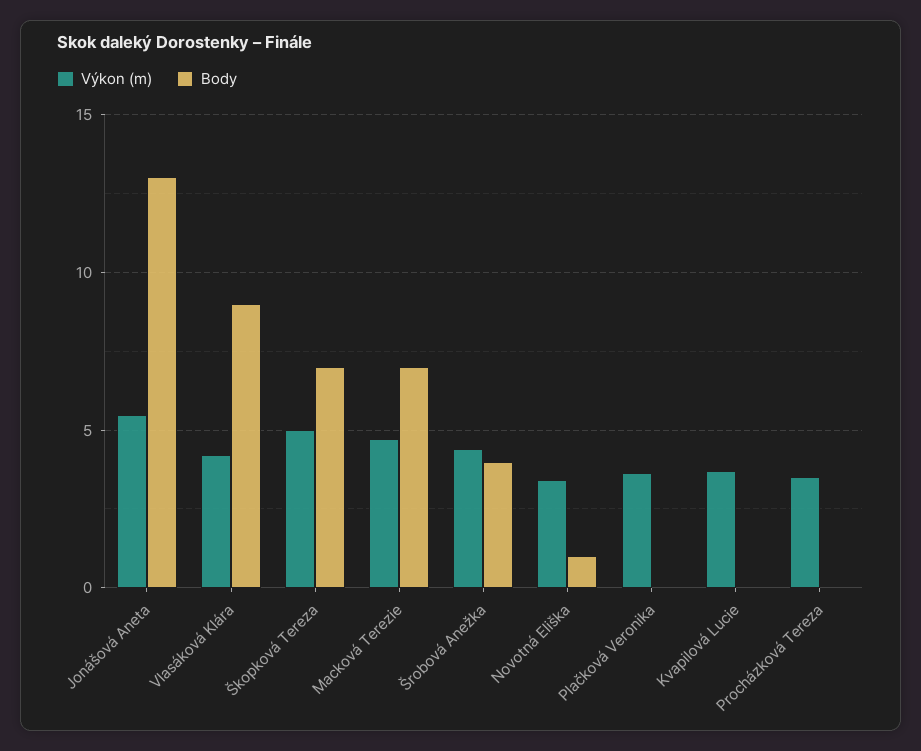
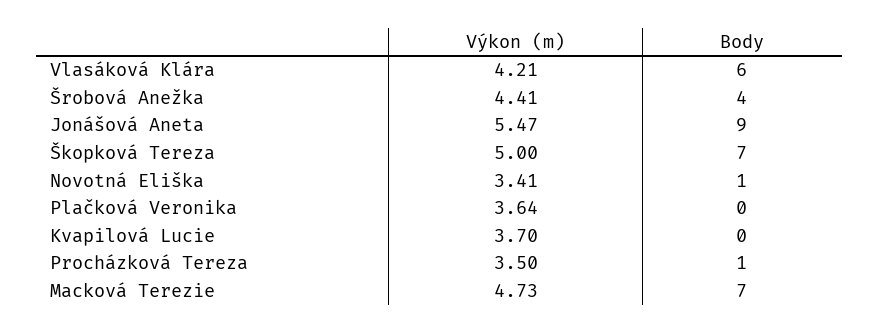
  {
    "Výkon (m)": {
      "Jonášová Aneta": 5.47,
      "Vlasáková Klára": 4.21,
      "Škopková Tereza": 5,
      "Macková Terezie": 4.73,
      "Šrobová Anežka": 4.41,
      "Novotná Eliška": 3.41,
      "Plačková Veronika": 3.64,
      "Kvapilová Lucie": 3.7,
      "Procházková Tereza": 3.5
    },
    "Body": {
-     "Jonášová Aneta": 13,
+     "Jonášová Aneta": 9,
-     "Vlasáková Klára": 9,
+     "Vlasáková Klára": 6,
      "Škopková Tereza": 7,
      "Macková Terezie": 7,
      "Šrobová Anežka": 4,
      "Novotná Eliška": 1,
      "Plačková Veronika": 0,
      "Kvapilová Lucie": 0,
-     "Procházková Tereza": 0
+     "Procházková Tereza": 1
    }
  }

